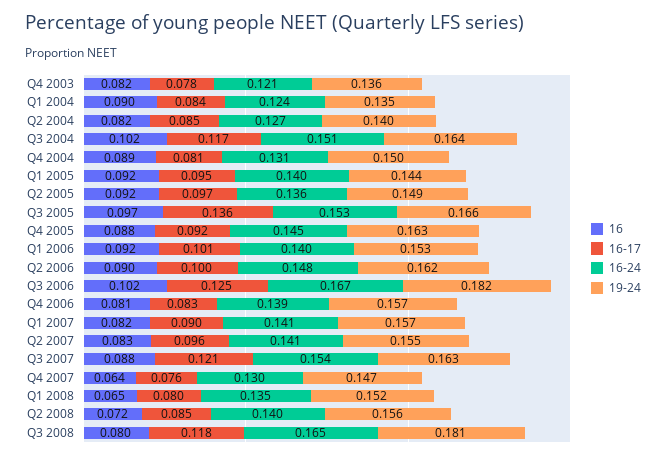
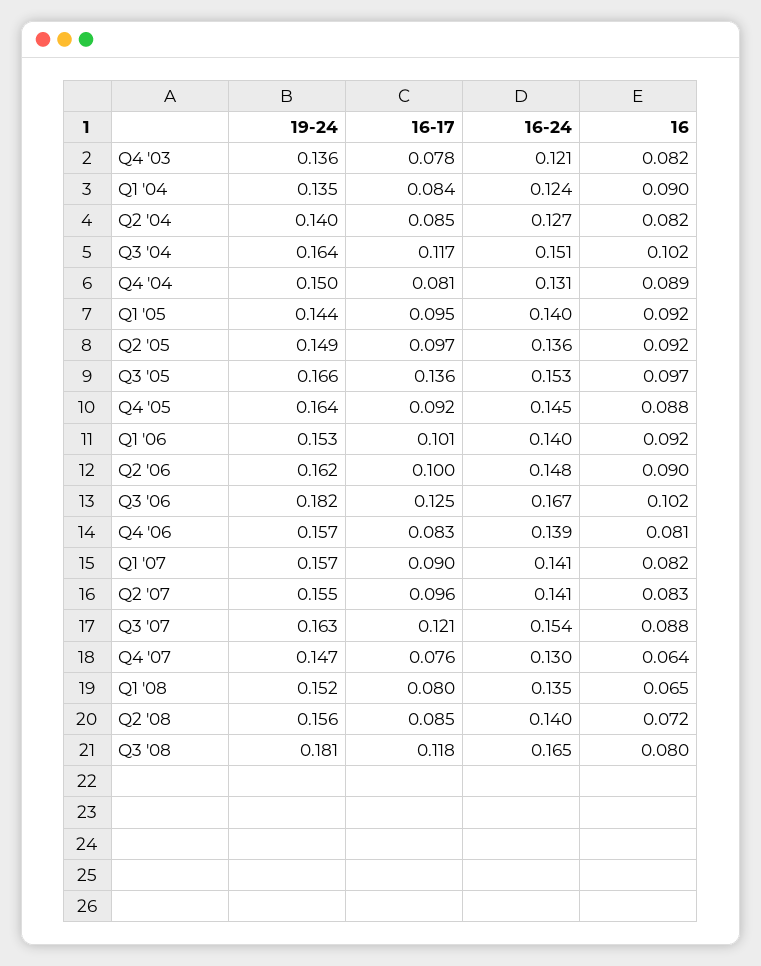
  {
    "16": {
      "Q4 2003": 0.082,
      "Q1 2004": 0.09,
      "Q2 2004": 0.082,
      "Q3 2004": 0.102,
      "Q4 2004": 0.089,
      "Q1 2005": 0.092,
      "Q2 2005": 0.092,
      "Q3 2005": 0.097,
      "Q4 2005": 0.088,
      "Q1 2006": 0.092,
      "Q2 2006": 0.09,
      "Q3 2006": 0.102,
      "Q4 2006": 0.081,
      "Q1 2007": 0.082,
      "Q2 2007": 0.083,
      "Q3 2007": 0.088,
      "Q4 2007": 0.064,
      "Q1 2008": 0.065,
      "Q2 2008": 0.072,
      "Q3 2008": 0.08
    },
    "16-17": {
      "Q4 2003": 0.078,
      "Q1 2004": 0.084,
      "Q2 2004": 0.085,
      "Q3 2004": 0.117,
      "Q4 2004": 0.081,
      "Q1 2005": 0.095,
      "Q2 2005": 0.097,
      "Q3 2005": 0.136,
      "Q4 2005": 0.092,
      "Q1 2006": 0.101,
      "Q2 2006": 0.1,
      "Q3 2006": 0.125,
      "Q4 2006": 0.083,
      "Q1 2007": 0.09,
      "Q2 2007": 0.096,
      "Q3 2007": 0.121,
      "Q4 2007": 0.076,
      "Q1 2008": 0.08,
      "Q2 2008": 0.085,
      "Q3 2008": 0.118
    },
    "16-24": {
      "Q4 2003": 0.121,
      "Q1 2004": 0.124,
      "Q2 2004": 0.127,
      "Q3 2004": 0.151,
      "Q4 2004": 0.131,
      "Q1 2005": 0.14,
      "Q2 2005": 0.136,
      "Q3 2005": 0.153,
      "Q4 2005": 0.145,
      "Q1 2006": 0.14,
      "Q2 2006": 0.148,
      "Q3 2006": 0.167,
      "Q4 2006": 0.139,
      "Q1 2007": 0.141,
      "Q2 2007": 0.141,
      "Q3 2007": 0.154,
      "Q4 2007": 0.13,
      "Q1 2008": 0.135,
      "Q2 2008": 0.14,
      "Q3 2008": 0.165
    },
    "19-24": {
      "Q4 2003": 0.136,
      "Q1 2004": 0.135,
      "Q2 2004": 0.14,
      "Q3 2004": 0.164,
      "Q4 2004": 0.15,
      "Q1 2005": 0.144,
      "Q2 2005": 0.149,
      "Q3 2005": 0.166,
-     "Q4 2005": 0.163,
+     "Q4 2005": 0.164,
      "Q1 2006": 0.153,
      "Q2 2006": 0.162,
      "Q3 2006": 0.182,
      "Q4 2006": 0.157,
      "Q1 2007": 0.157,
      "Q2 2007": 0.155,
      "Q3 2007": 0.163,
      "Q4 2007": 0.147,
      "Q1 2008": 0.152,
      "Q2 2008": 0.156,
      "Q3 2008": 0.181
    }
  }

